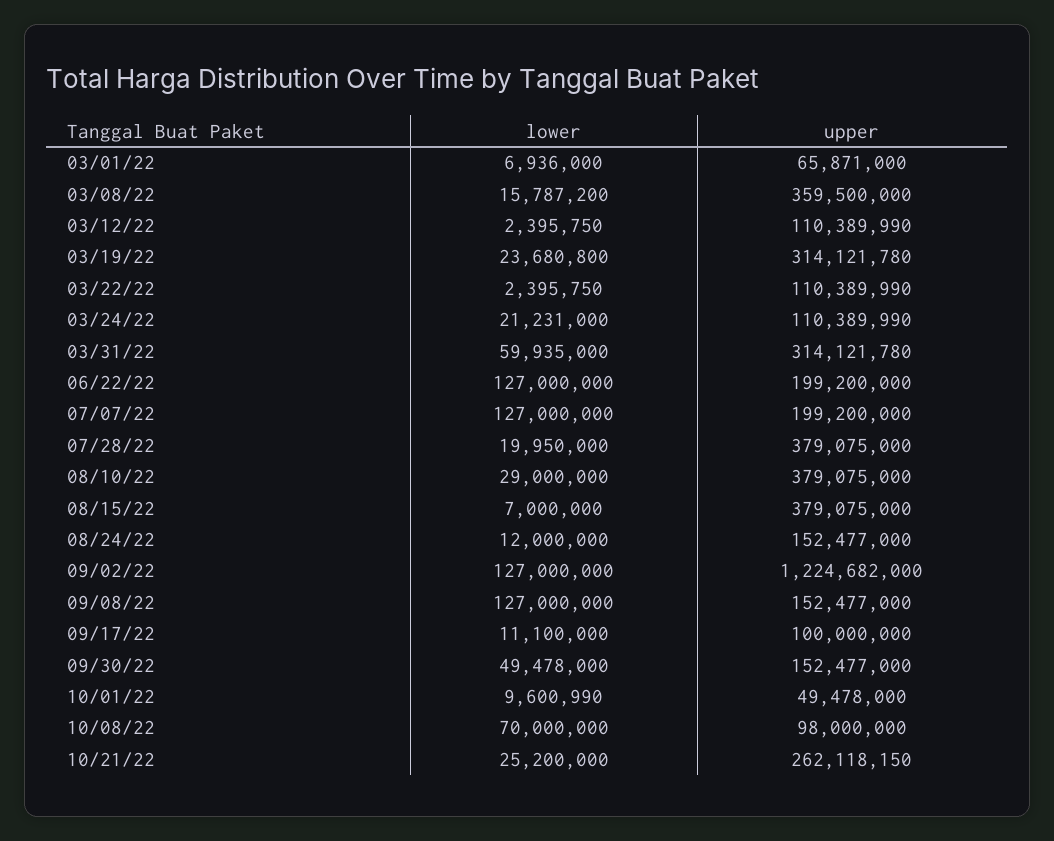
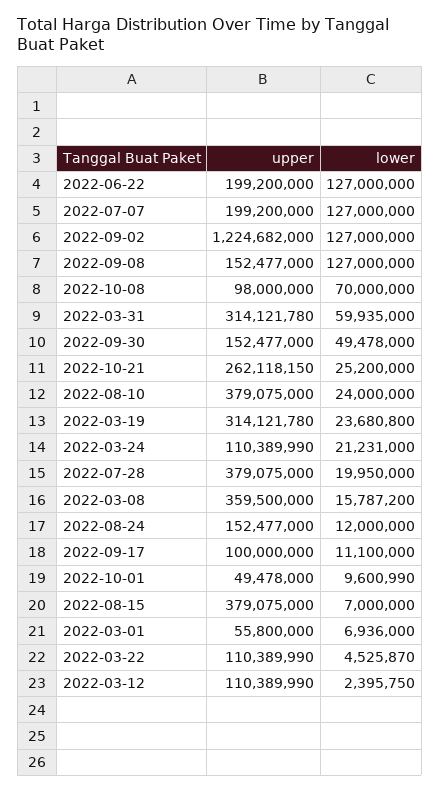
  {
    "lower": {
      "03/01/22": 6936000,
      "03/08/22": 15787200,
      "03/12/22": 2395750,
      "03/19/22": 23680800,
-     "03/22/22": 2395750,
+     "03/22/22": 4525870,
      "03/24/22": 21231000,
      "03/31/22": 59935000,
      "06/22/22": 127000000,
      "07/07/22": 127000000,
      "07/28/22": 19950000,
-     "08/10/22": 29000000,
+     "08/10/22": 24000000,
      "08/15/22": 7000000,
      "08/24/22": 12000000,
      "09/02/22": 127000000,
      "09/08/22": 127000000,
      "09/17/22": 11100000,
      "09/30/22": 49478000,
      "10/01/22": 9600990,
      "10/08/22": 70000000,
      "10/21/22": 25200000
    },
    "upper": {
-     "03/01/22": 65871000,
+     "03/01/22": 55800000,
      "03/08/22": 359500000,
      "03/12/22": 110389990,
      "03/19/22": 314121780,
      "03/22/22": 110389990,
      "03/24/22": 110389990,
      "03/31/22": 314121780,
      "06/22/22": 199200000,
      "07/07/22": 199200000,
      "07/28/22": 379075000,
      "08/10/22": 379075000,
      "08/15/22": 379075000,
      "08/24/22": 152477000,
      "09/02/22": 1224682000,
      "09/08/22": 152477000,
      "09/17/22": 100000000,
      "09/30/22": 152477000,
      "10/01/22": 49478000,
      "10/08/22": 98000000,
      "10/21/22": 262118150
    }
  }

